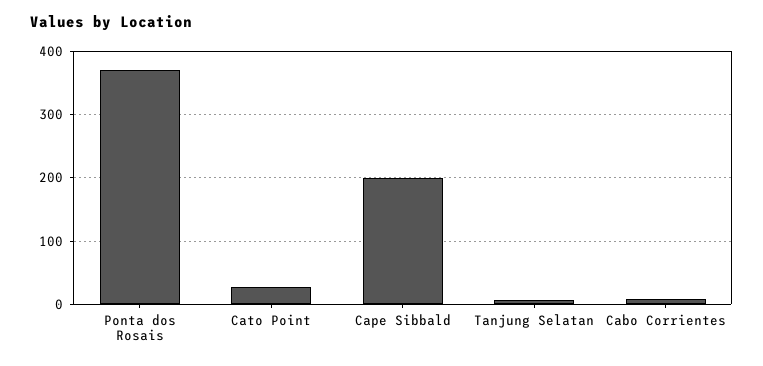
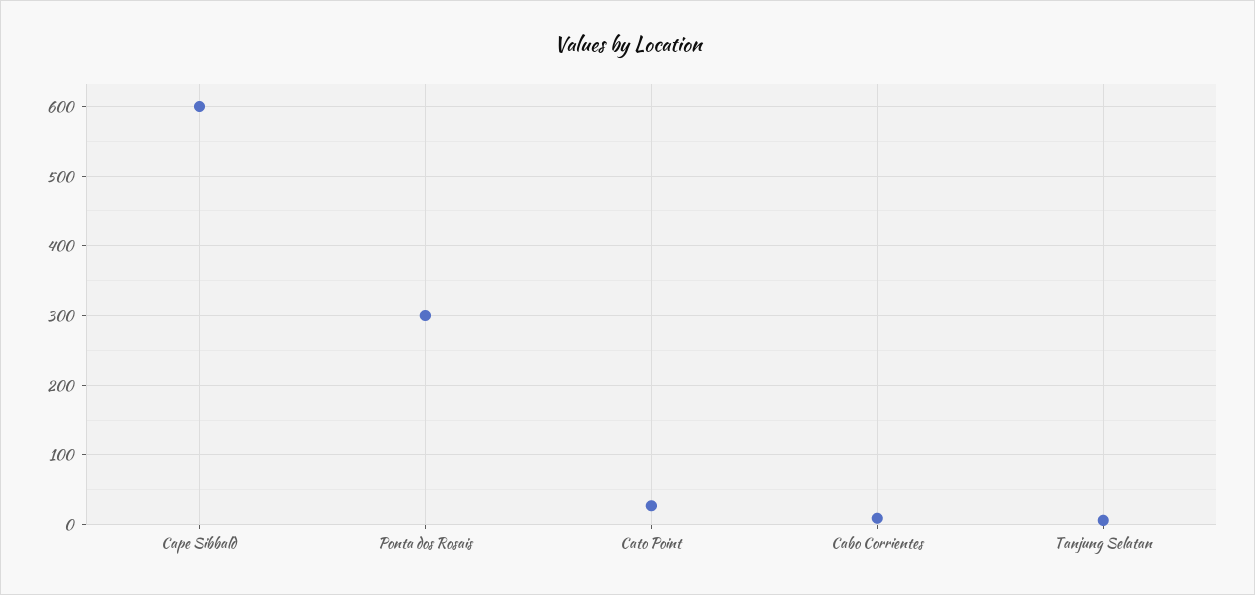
  {
-   "Ponta dos Rosais": 370,
+   "Ponta dos Rosais": 300,
    "Cato Point": 30,
-   "Cape Sibbald": 200,
+   "Cape Sibbald": 600,
    "Tanjung Selatan": 10,
    "Cabo Corrientes": 10
  }

